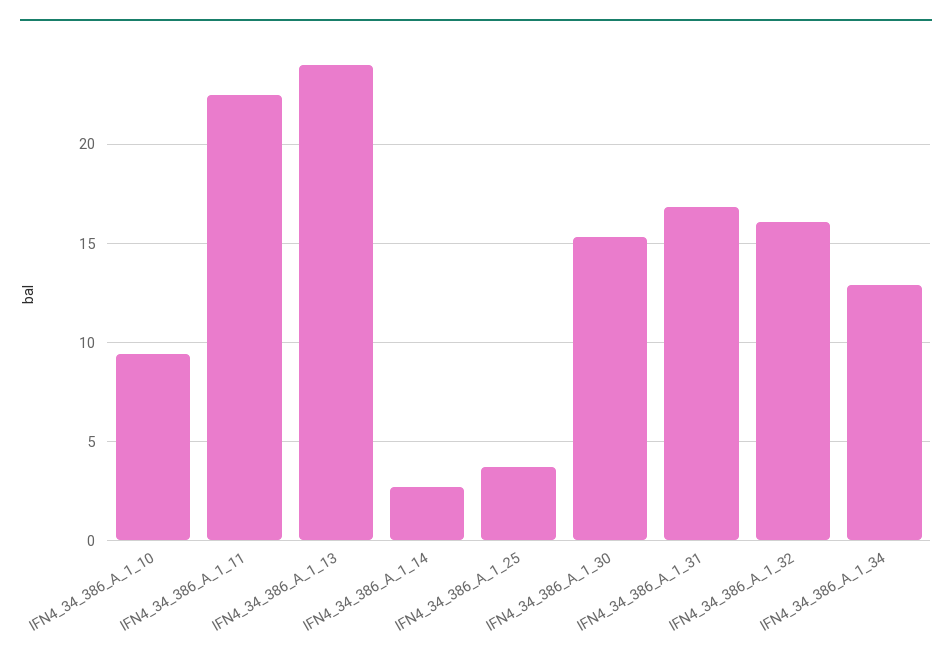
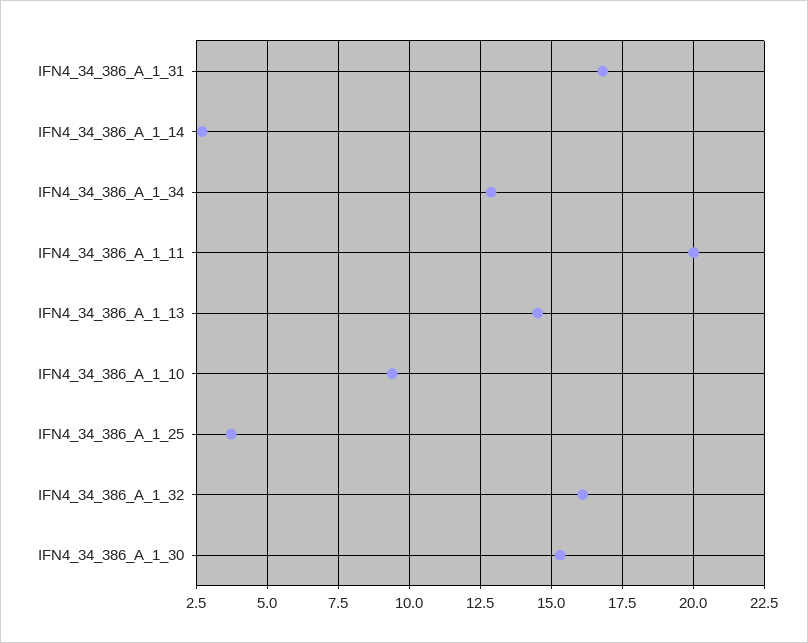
  {
    "IFN4_34_386_A_1_10": 9.5,
-   "IFN4_34_386_A_1_11": 22.5,
+   "IFN4_34_386_A_1_11": 20,
-   "IFN4_34_386_A_1_13": 24,
+   "IFN4_34_386_A_1_13": 14.5,
    "IFN4_34_386_A_1_14": 2.75,
    "IFN4_34_386_A_1_25": 3.75,
    "IFN4_34_386_A_1_30": 15.25,
    "IFN4_34_386_A_1_31": 16.75,
    "IFN4_34_386_A_1_32": 16,
    "IFN4_34_386_A_1_34": 13
  }

